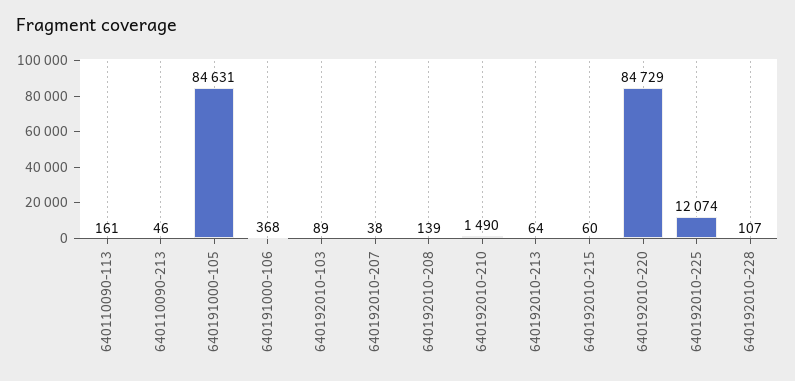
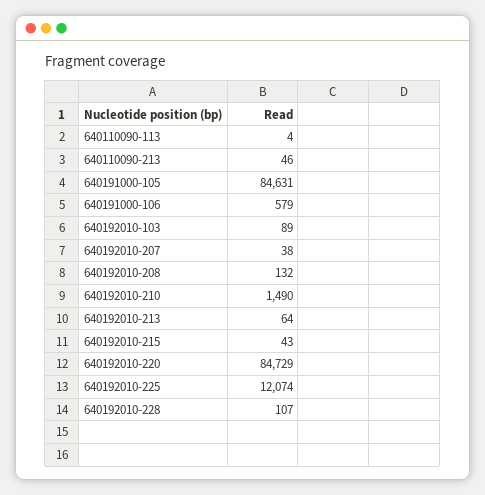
  {
-   "640110090-113": 161,
+   "640110090-113": 4,
    "640110090-213": 46,
    "640191000-105": 84631,
-   "640191000-106": 368,
+   "640191000-106": 579,
    "640192010-103": 89,
    "640192010-207": 38,
-   "640192010-208": 139,
+   "640192010-208": 132,
    "640192010-210": 1490,
    "640192010-213": 64,
-   "640192010-215": 60,
+   "640192010-215": 43,
    "640192010-220": 84729,
    "640192010-225": 12074,
    "640192010-228": 107
  }

